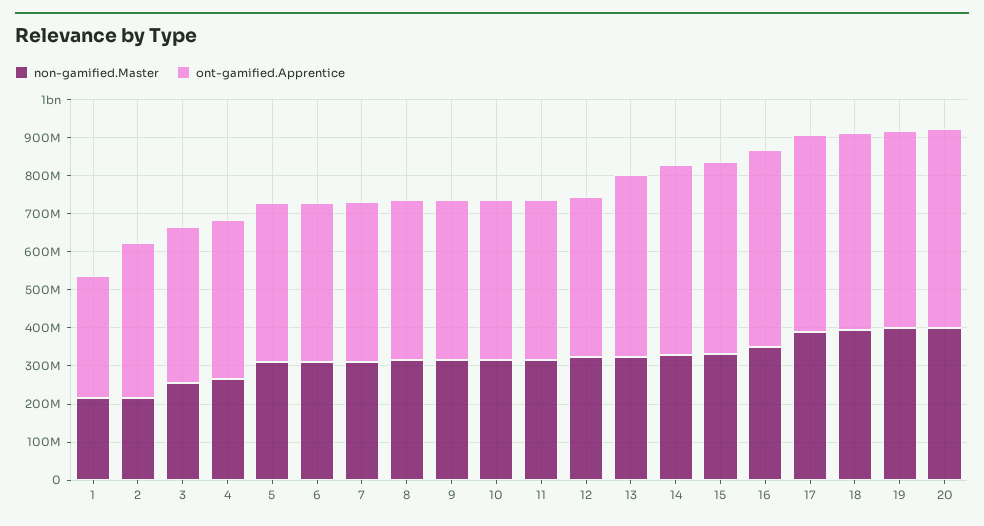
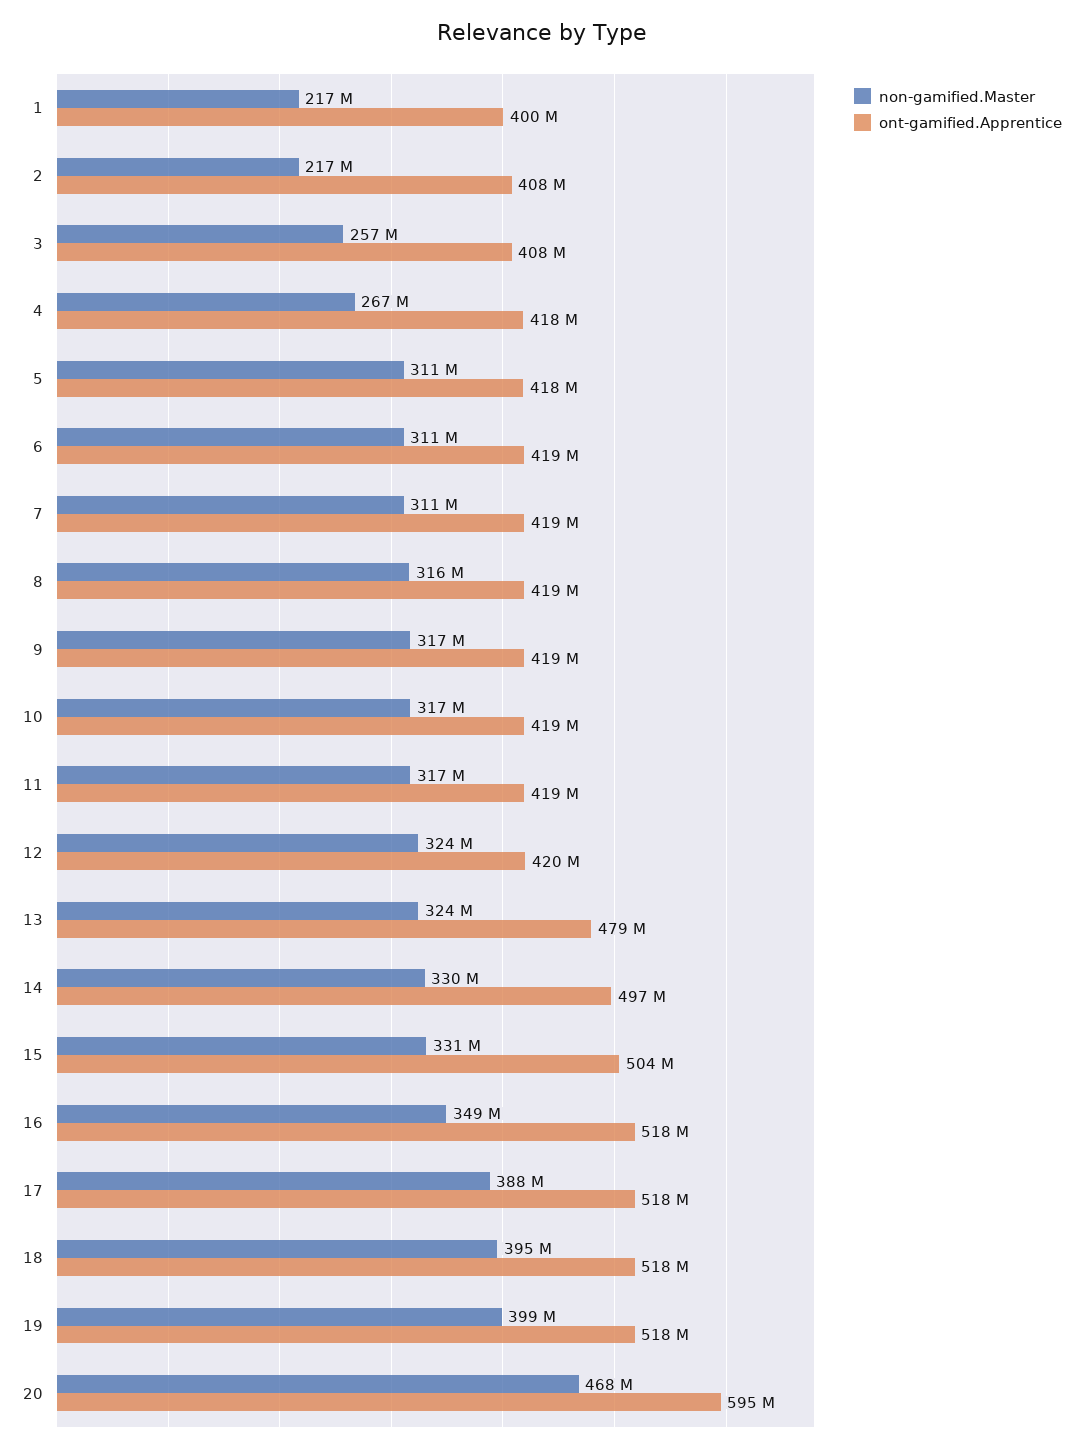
  {
    "non-gamified.Master": {
      "1": 217000000,
      "2": 217000000,
      "3": 257000000,
      "4": 267000000,
      "5": 311000000,
      "6": 311000000,
      "7": 311000000,
      "8": 316000000,
      "9": 317000000,
      "10": 317000000,
      "11": 317000000,
      "12": 324000000,
      "13": 324000000,
      "14": 330000000,
      "15": 331000000,
      "16": 349000000,
      "17": 388000000,
      "18": 395000000,
      "19": 399000000,
-     "20": 400000000
+     "20": 468000000
    },
    "ont-gamified.Apprentice": {
-     "1": 325000000,
+     "1": 400000000,
      "2": 408000000,
      "3": 408000000,
      "4": 418000000,
      "5": 418000000,
      "6": 419000000,
      "7": 419000000,
      "8": 419000000,
      "9": 419000000,
      "10": 419000000,
      "11": 419000000,
      "12": 420000000,
      "13": 479000000,
      "14": 497000000,
      "15": 504000000,
      "16": 518000000,
      "17": 518000000,
      "18": 518000000,
      "19": 518000000,
-     "20": 525000000
+     "20": 595000000
    }
  }

